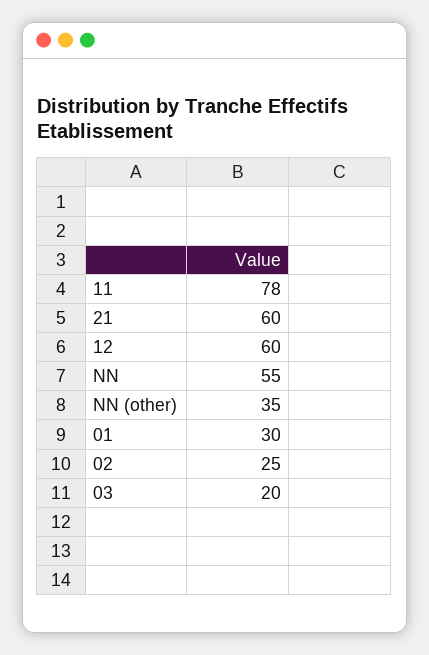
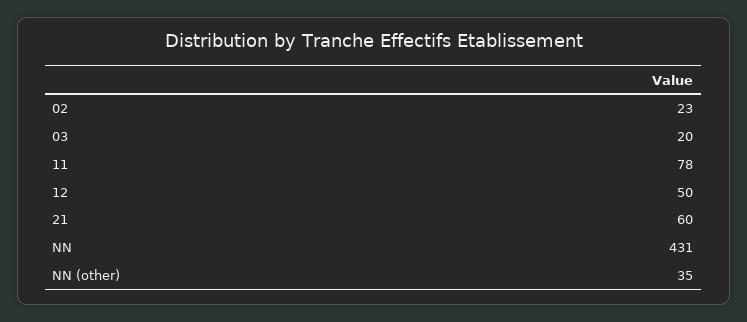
  {
    "11": 78,
    "21": 60,
-   "12": 60,
+   "12": 50,
-   "NN": 55,
+   "NN": 431,
    "NN (other)": 35,
-   "01": 30,
-   "02": 25,
+   "02": 23,
    "03": 20
  }

